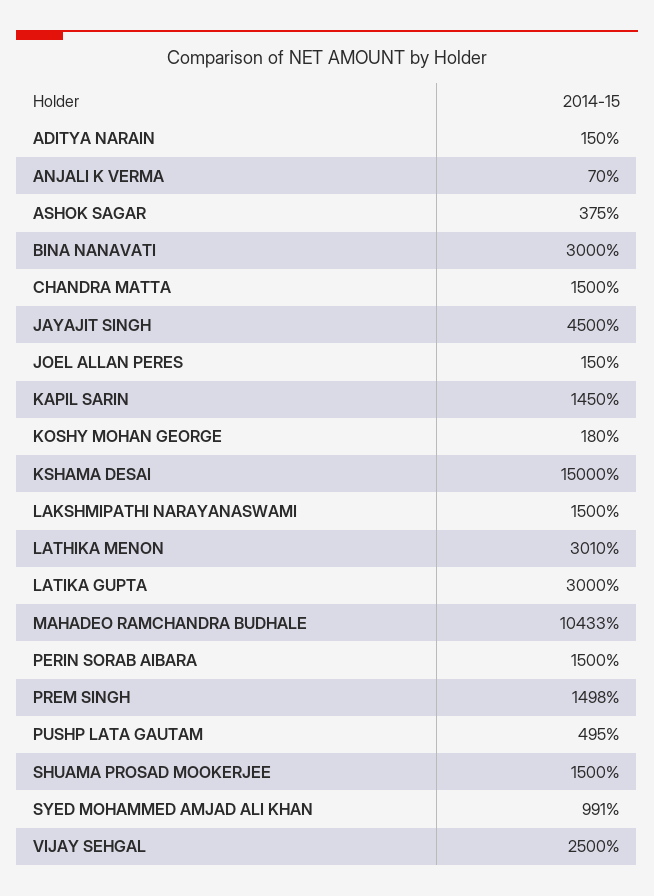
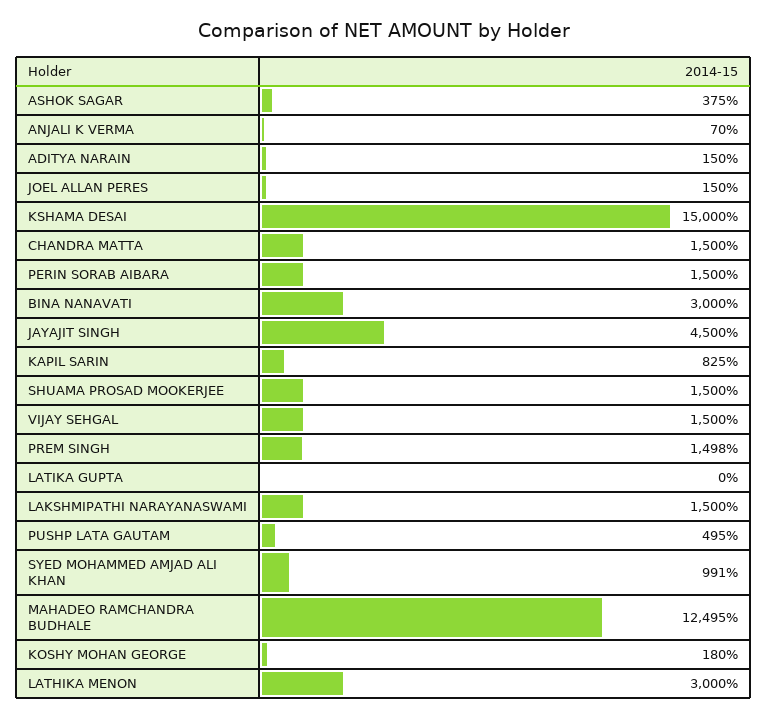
  {
    "ADITYA NARAIN": 150,
    "ANJALI K VERMA": 70,
    "ASHOK SAGAR": 375,
    "BINA NANAVATI": 3000,
    "CHANDRA MATTA": 1500,
    "JAYAJIT SINGH": 4500,
    "JOEL ALLAN PERES": 150,
-   "KAPIL SARIN": 1450,
+   "KAPIL SARIN": 825,
    "KOSHY MOHAN GEORGE": 180,
    "KSHAMA DESAI": 15000,
    "LAKSHMIPATHI NARAYANASWAMI": 1500,
-   "LATHIKA MENON": 3010,
+   "LATHIKA MENON": 3000,
-   "LATIKA GUPTA": 3000,
+   "LATIKA GUPTA": 0,
-   "MAHADEO RAMCHANDRA BUDHALE": 10433,
+   "MAHADEO RAMCHANDRA BUDHALE": 12495,
    "PERIN SORAB AIBARA": 1500,
    "PREM SINGH": 1498,
    "PUSHP LATA GAUTAM": 495,
    "SHUAMA PROSAD MOOKERJEE": 1500,
    "SYED MOHAMMED AMJAD ALI KHAN": 991,
-   "VIJAY SEHGAL": 2500
+   "VIJAY SEHGAL": 1500
  }

